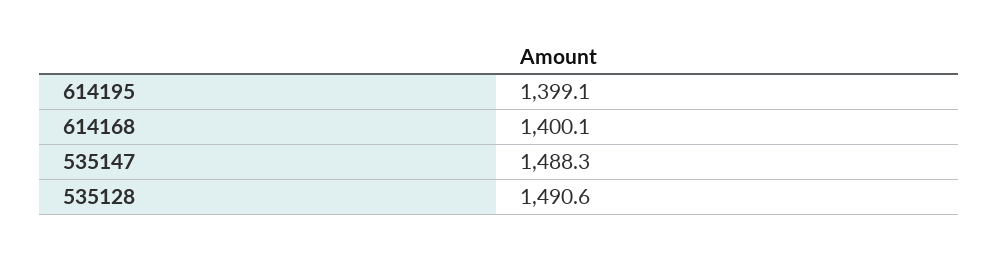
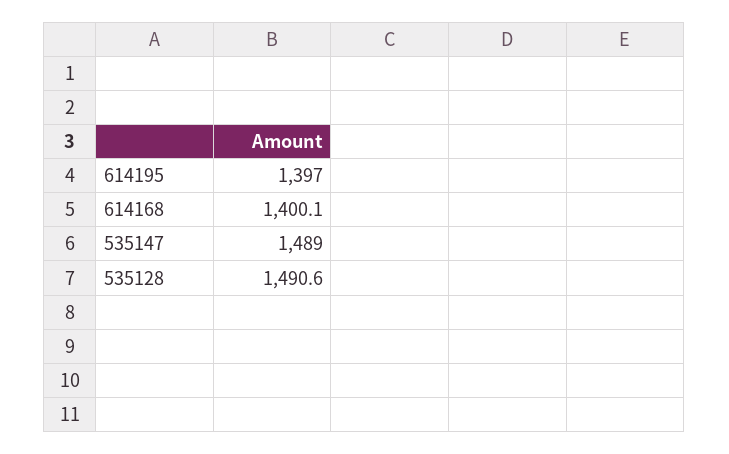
  {
-   "614195": 1399.1,
+   "614195": 1397,
    "614168": 1400.1,
-   "535147": 1488.3,
+   "535147": 1489,
    "535128": 1490.6
  }

